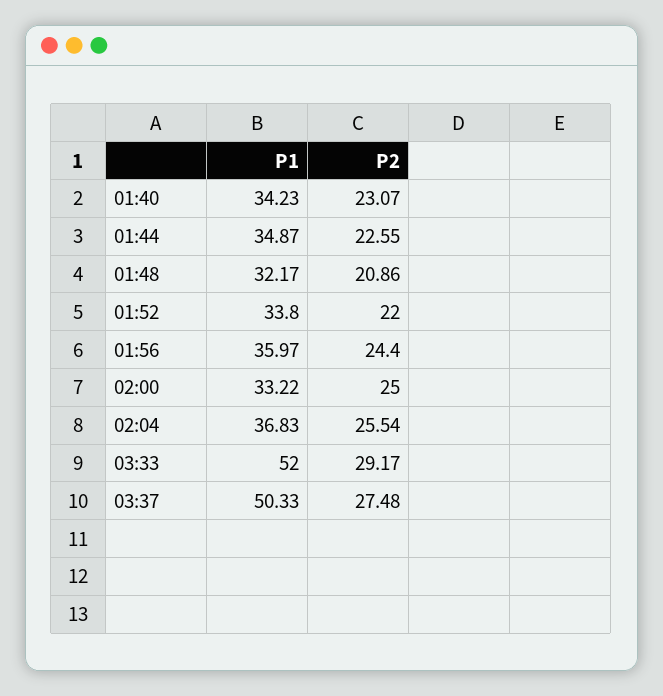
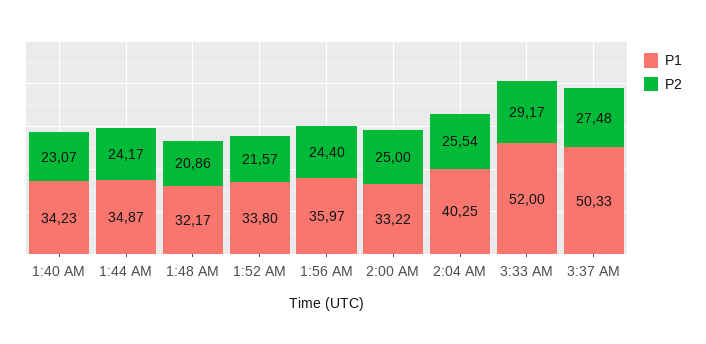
  {
    "P1": {
      "01:40": 34.23,
      "01:44": 34.87,
      "01:48": 32.17,
      "01:52": 33.8,
      "01:56": 35.97,
      "02:00": 33.22,
-     "02:04": 36.83,
+     "02:04": 40.25,
      "03:33": 52,
      "03:37": 50.33
    },
    "P2": {
      "01:40": 23.07,
-     "01:44": 22.55,
+     "01:44": 24.17,
      "01:48": 20.86,
-     "01:52": 22,
+     "01:52": 21.57,
      "01:56": 24.4,
      "02:00": 25,
      "02:04": 25.54,
      "03:33": 29.17,
      "03:37": 27.48
    }
  }

